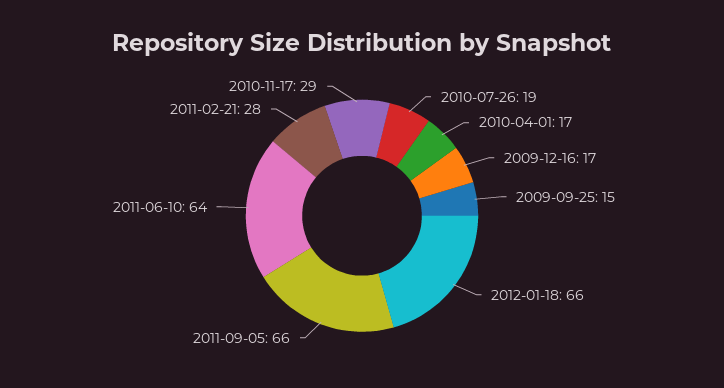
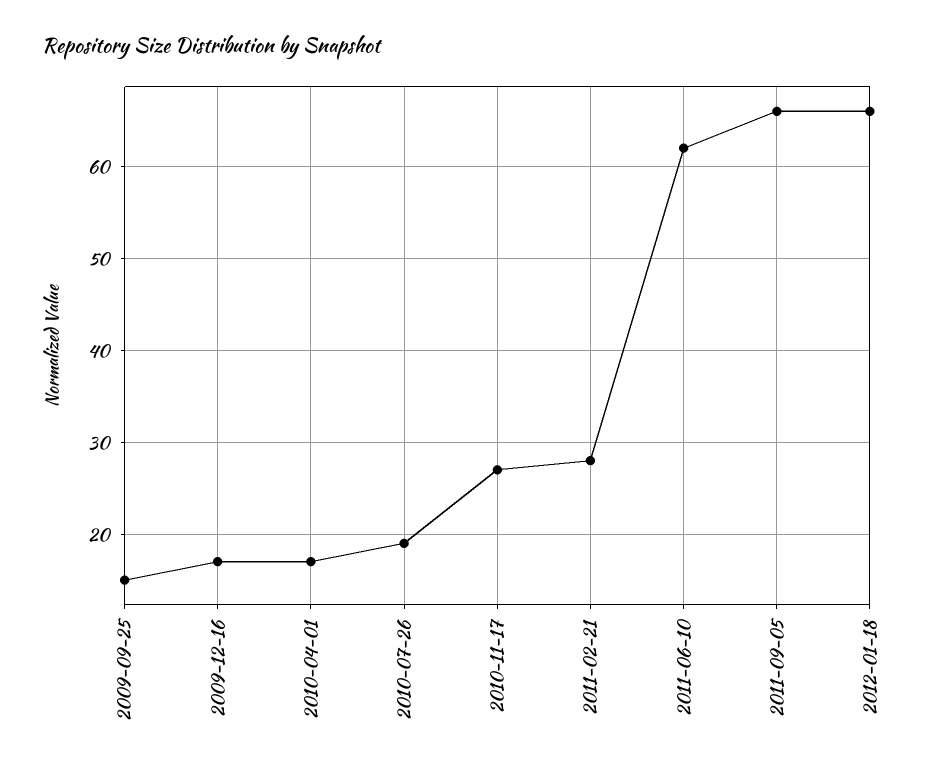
  {
    "2010-07-26": 19,
    "2010-04-01": 17,
    "2009-12-16": 17,
    "2009-09-25": 15,
    "2012-01-18": 66,
    "2011-09-05": 66,
-   "2011-06-10": 64,
+   "2011-06-10": 62,
    "2011-02-21": 28,
-   "2010-11-17": 29
+   "2010-11-17": 27
  }

